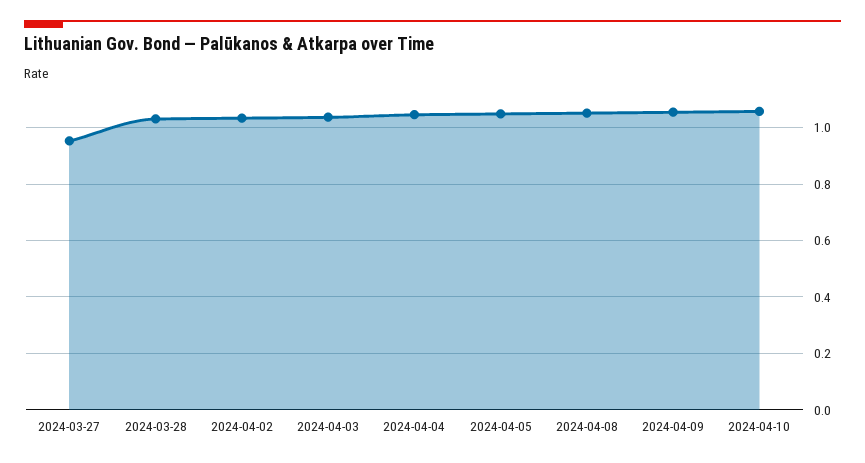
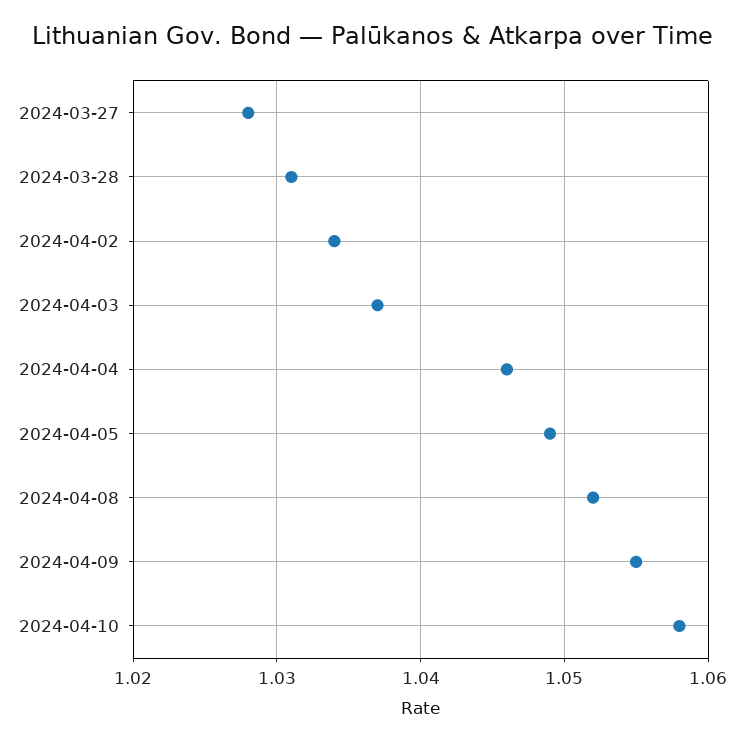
  {
-   "2024-03-27": 0.95,
+   "2024-03-27": 1.028,
    "2024-03-28": 1.031,
    "2024-04-02": 1.034,
    "2024-04-03": 1.037,
    "2024-04-04": 1.046,
    "2024-04-05": 1.049,
    "2024-04-08": 1.052,
    "2024-04-09": 1.055,
    "2024-04-10": 1.058
  }

